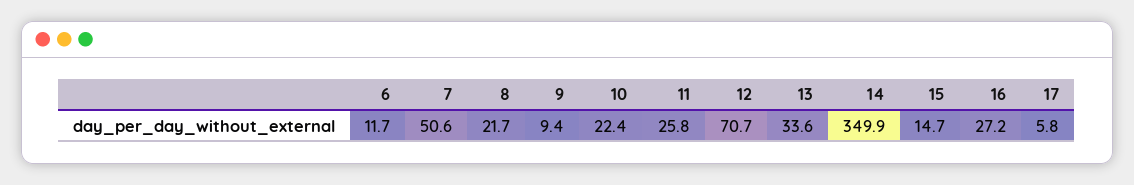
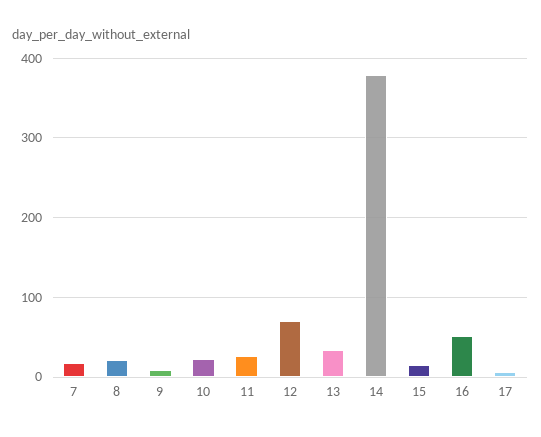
  {
-   "6": 11.7,
-   "7": 50.6,
+   "7": 20,
    "8": 21.7,
    "9": 9.4,
    "10": 22.4,
    "11": 25.8,
    "12": 70.7,
    "13": 33.6,
-   "14": 349.9,
+   "14": 380,
    "15": 14.7,
-   "16": 27.2,
+   "16": 50,
    "17": 5.8
  }

